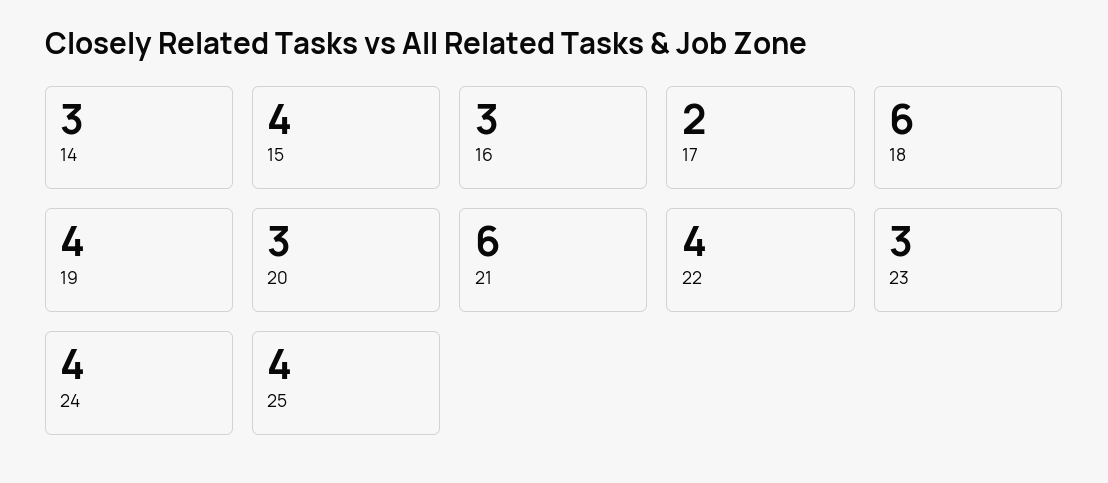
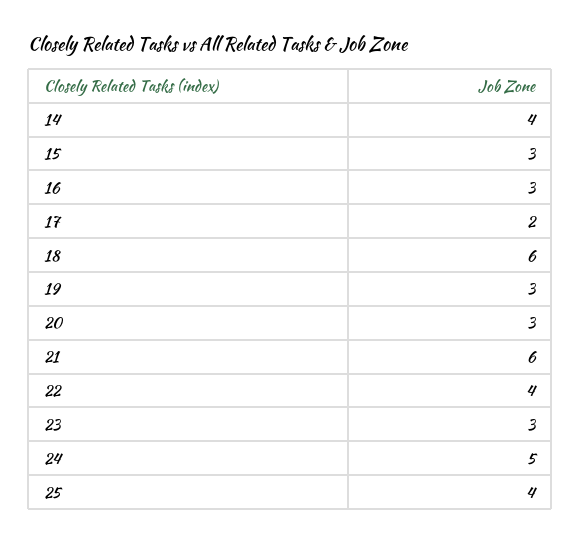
  {
-   "14": 3,
+   "14": 4,
-   "15": 4,
+   "15": 3,
    "16": 3,
    "17": 2,
    "18": 6,
-   "19": 4,
+   "19": 3,
    "20": 3,
    "21": 6,
    "22": 4,
    "23": 3,
-   "24": 4,
+   "24": 5,
    "25": 4
  }

